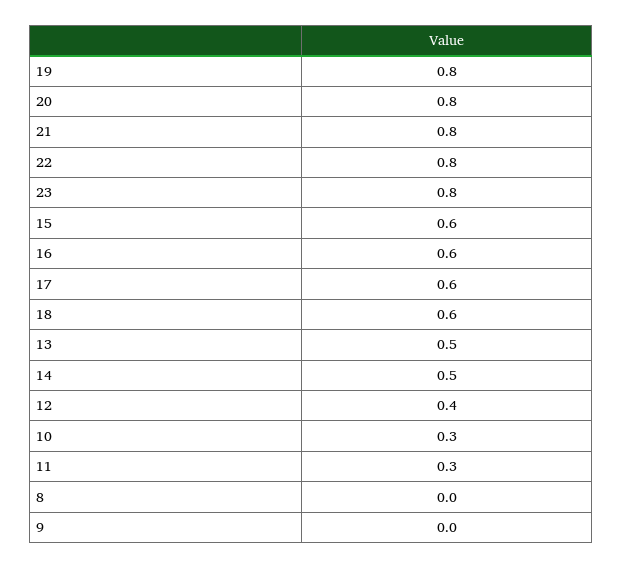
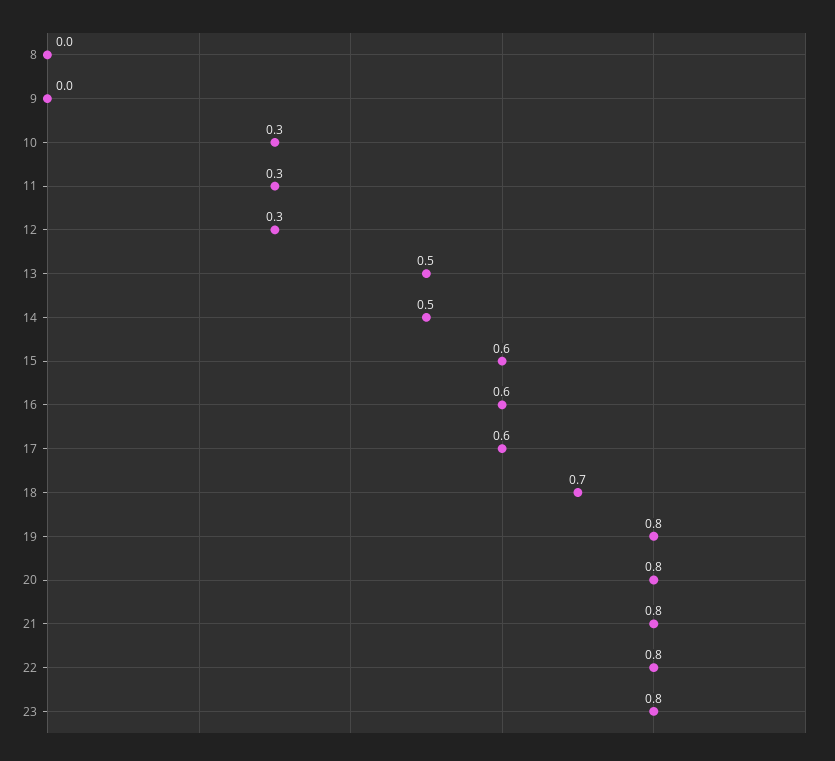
  {
    "19": 0.8,
    "20": 0.8,
    "21": 0.8,
    "22": 0.8,
    "23": 0.8,
    "15": 0.6,
    "16": 0.6,
    "17": 0.6,
-   "18": 0.6,
+   "18": 0.7,
    "13": 0.5,
    "14": 0.5,
-   "12": 0.4,
+   "12": 0.3,
    "10": 0.3,
    "11": 0.3,
    "8": 0,
    "9": 0
  }

